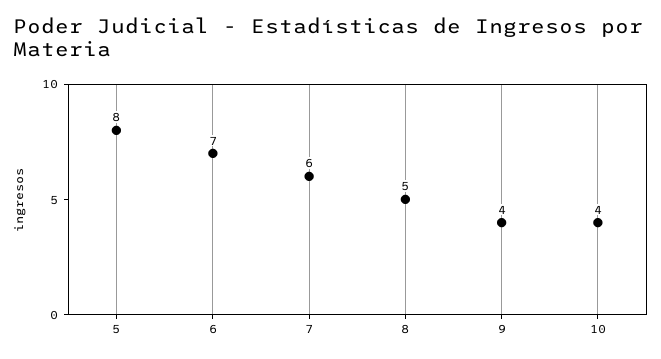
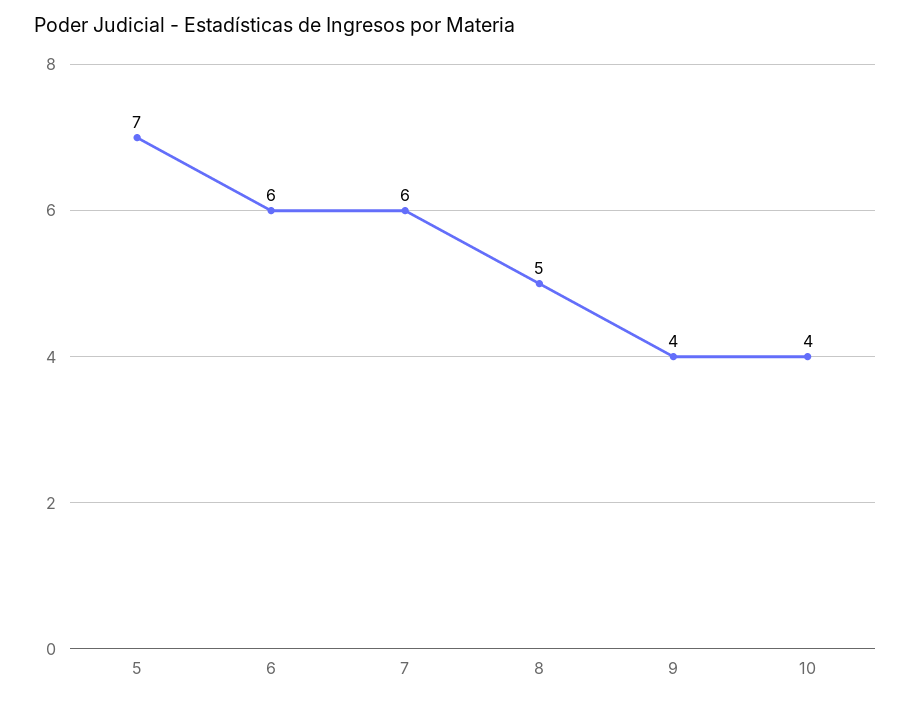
  {
-   "5": 8,
+   "5": 7,
-   "6": 7,
+   "6": 6,
    "7": 6,
    "8": 5,
    "9": 4,
    "10": 4
  }

